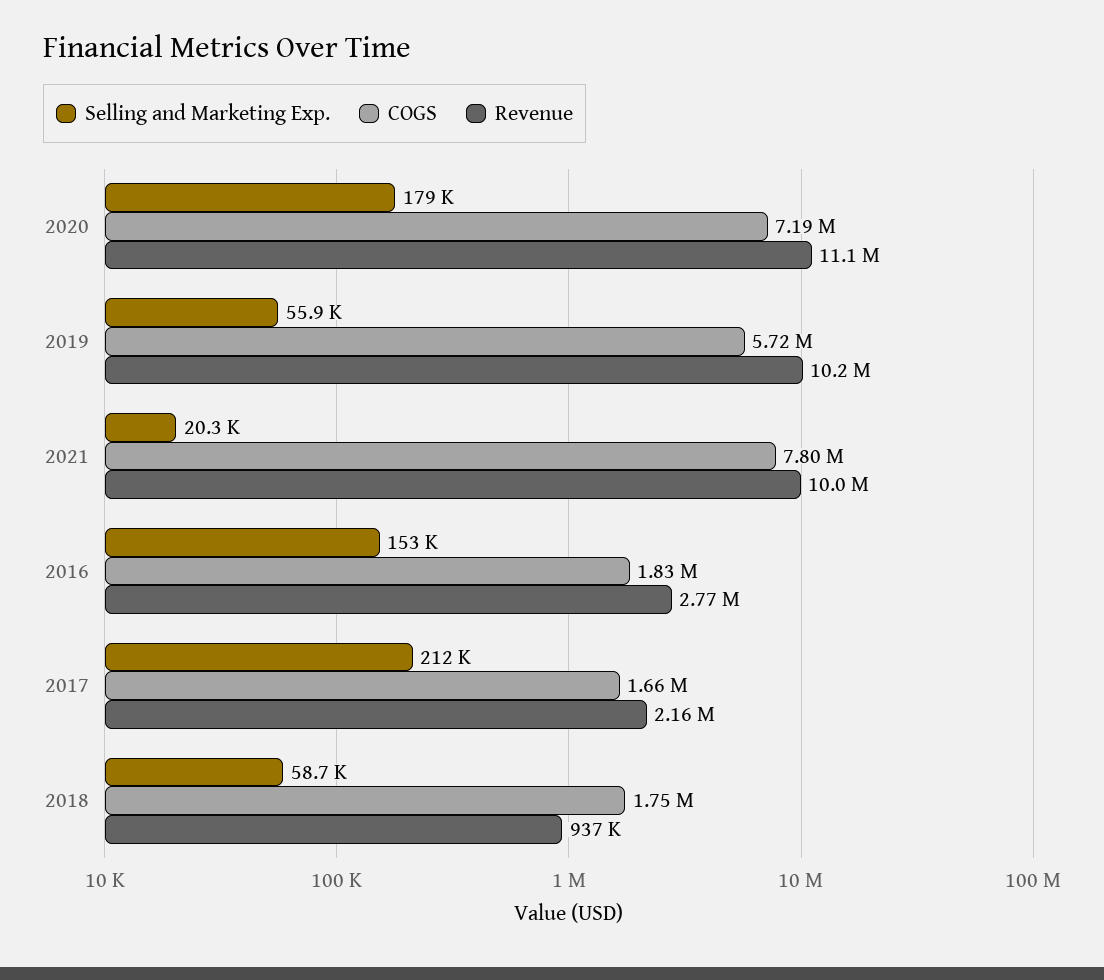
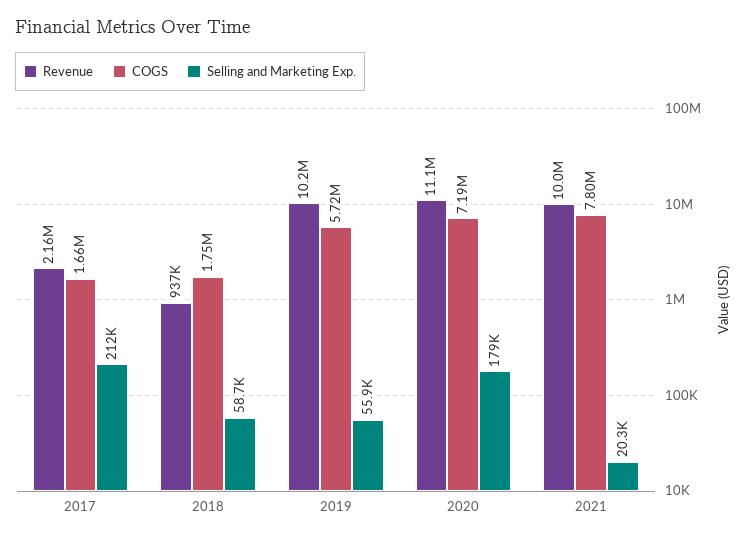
  {
    "Selling and Marketing Exp.": {
      "2020": 179000,
      "2019": 55900,
      "2021": 20300,
-     "2016": 153000,
      "2017": 212000,
      "2018": 58700
    },
    "COGS": {
      "2020": 7190000,
      "2019": 5720000,
      "2021": 7800000,
-     "2016": 1830000,
      "2017": 1660000,
      "2018": 1750000
    },
    "Revenue": {
      "2020": 11100000,
      "2019": 10200000,
      "2021": 10000000,
-     "2016": 2770000,
      "2017": 2160000,
      "2018": 937000
    }
  }

